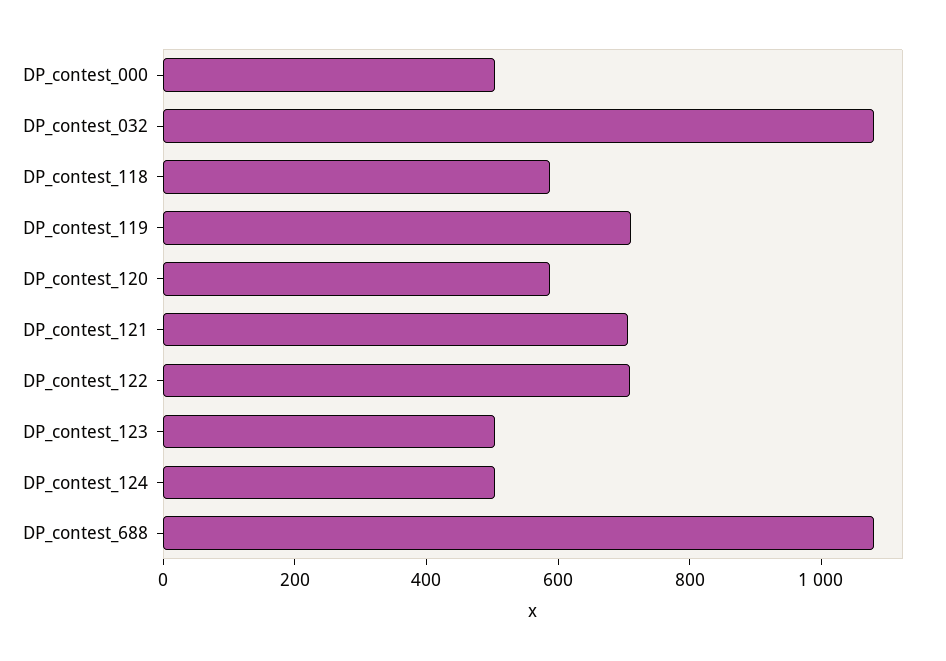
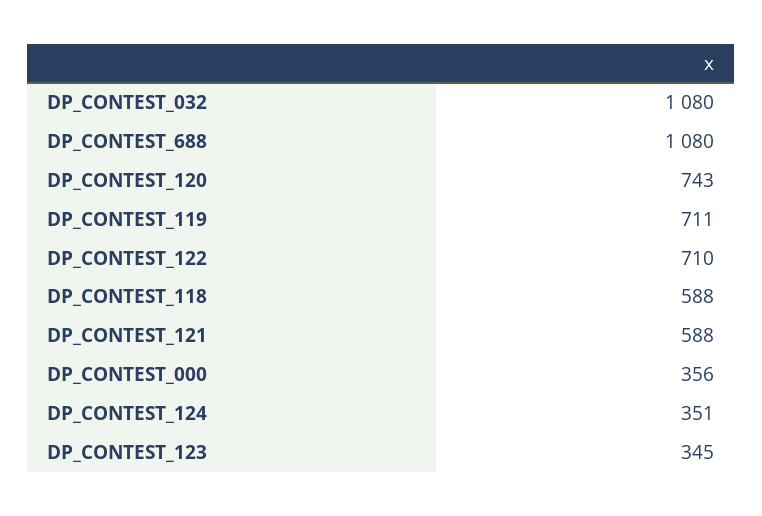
  {
-   "DP_contest_000": 500,
+   "DP_contest_000": 356,
    "DP_contest_032": 1080,
    "DP_contest_118": 588,
    "DP_contest_119": 711,
-   "DP_contest_120": 600,
+   "DP_contest_120": 743,
-   "DP_contest_121": 700,
+   "DP_contest_121": 588,
    "DP_contest_122": 710,
-   "DP_contest_123": 500,
+   "DP_contest_123": 345,
-   "DP_contest_124": 500,
+   "DP_contest_124": 351,
    "DP_contest_688": 1080
  }

